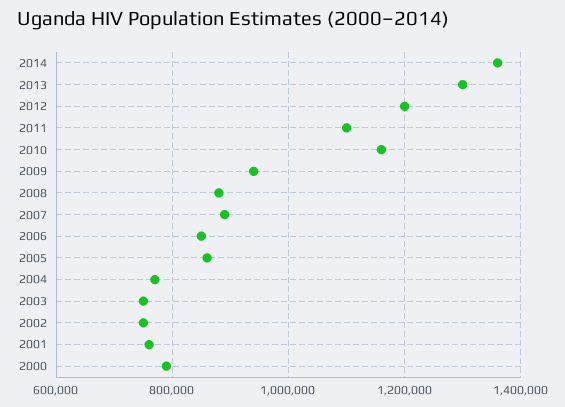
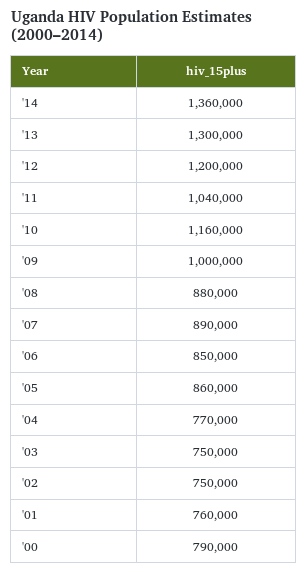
  {
    "2014": 1360000,
    "2013": 1300000,
    "2012": 1200000,
-   "2011": 1100000,
+   "2011": 1040000,
    "2010": 1160000,
-   "2009": 940000,
+   "2009": 1000000,
    "2008": 880000,
    "2007": 890000,
    "2006": 850000,
    "2005": 860000,
    "2004": 770000,
    "2003": 750000,
    "2002": 750000,
    "2001": 760000,
    "2000": 790000
  }

